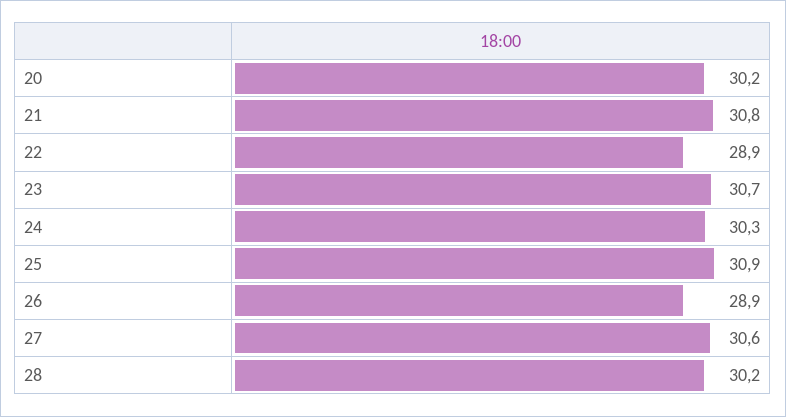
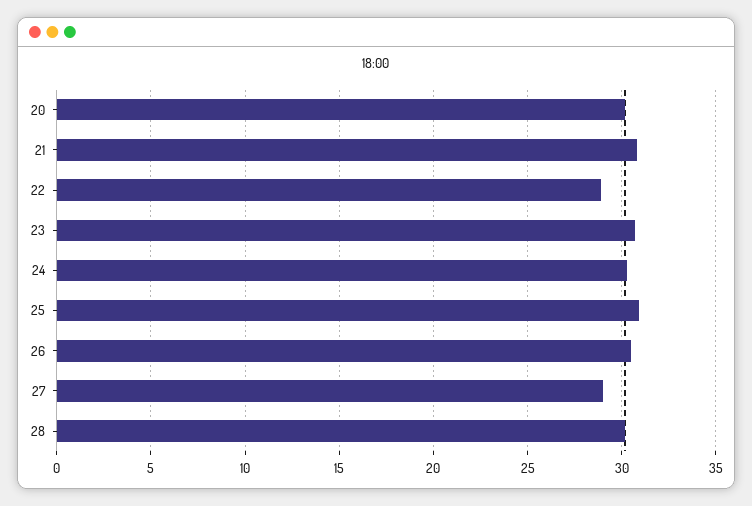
  {
    "20": 30.2,
    "21": 30.8,
    "22": 28.9,
    "23": 30.7,
    "24": 30.3,
    "25": 30.9,
-   "26": 28.9,
+   "26": 30.5,
-   "27": 30.6,
+   "27": 29,
    "28": 30.2
  }

